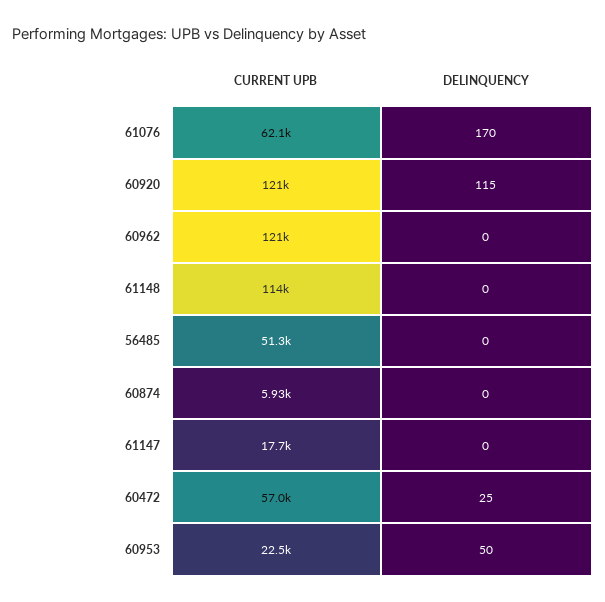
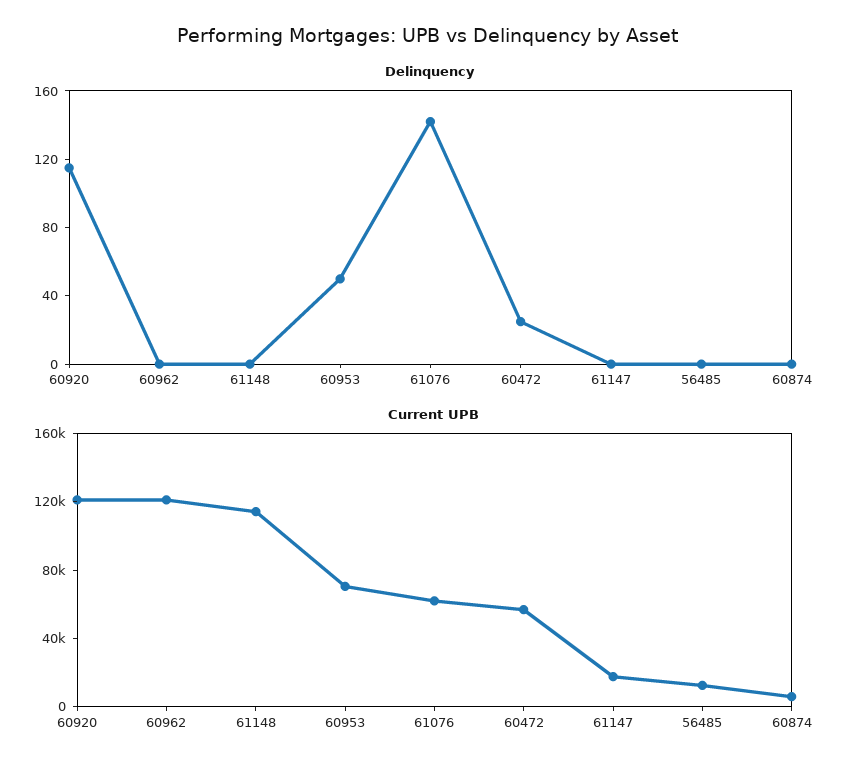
  {
    "CURRENT UPB": {
      "61076": 62100,
      "60920": 121000,
      "60962": 121000,
      "61148": 114000,
-     "56485": 51300,
+     "56485": 10000,
      "60874": 5930,
      "61147": 17700,
      "60472": 57000,
-     "60953": 22500
+     "60953": 70000
    },
    "DELINQUENCY": {
-     "61076": 170,
+     "61076": 140,
      "60920": 115,
      "60962": 0,
      "61148": 0,
      "56485": 0,
      "60874": 0,
      "61147": 0,
      "60472": 25,
      "60953": 50
    }
  }

